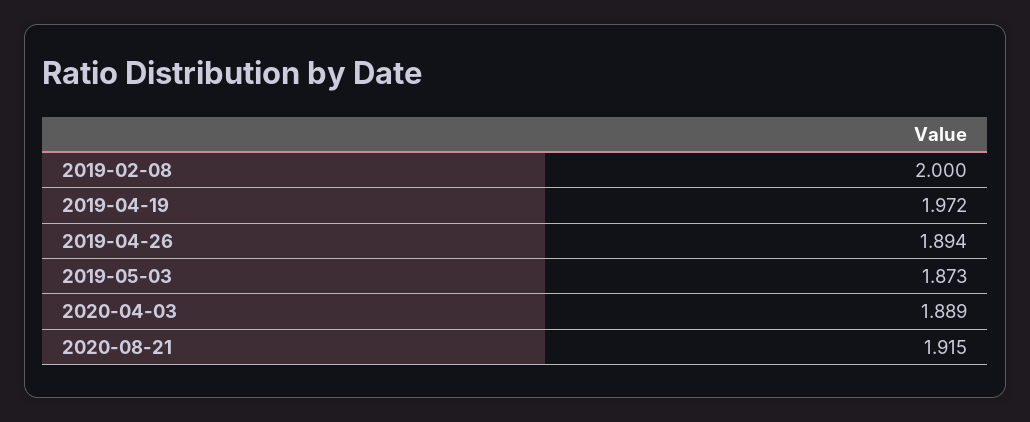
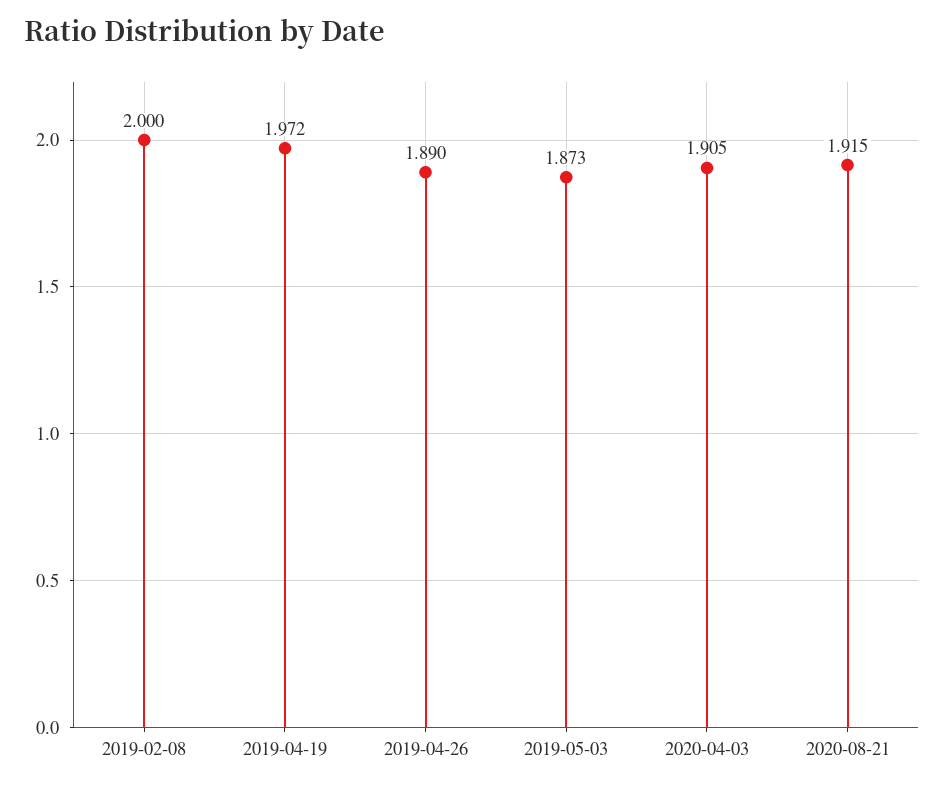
  {
    "2019-02-08": 2,
    "2019-04-19": 1.972,
-   "2019-04-26": 1.894,
+   "2019-04-26": 1.89,
    "2019-05-03": 1.873,
-   "2020-04-03": 1.889,
+   "2020-04-03": 1.905,
    "2020-08-21": 1.915
  }

